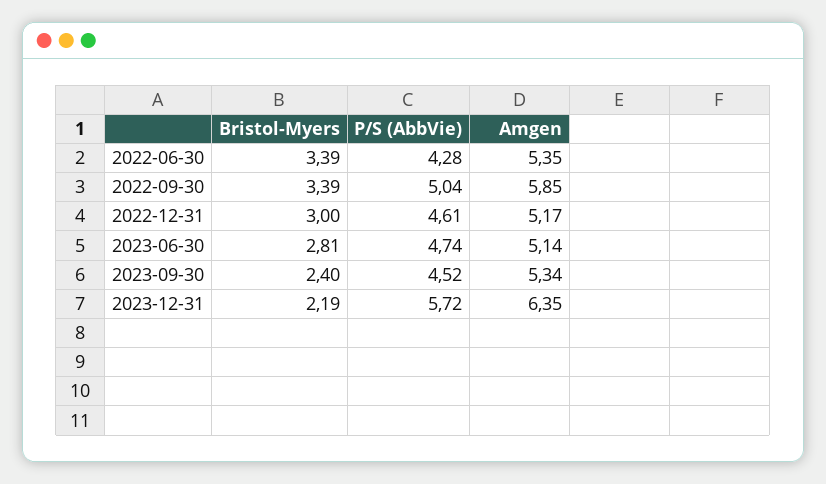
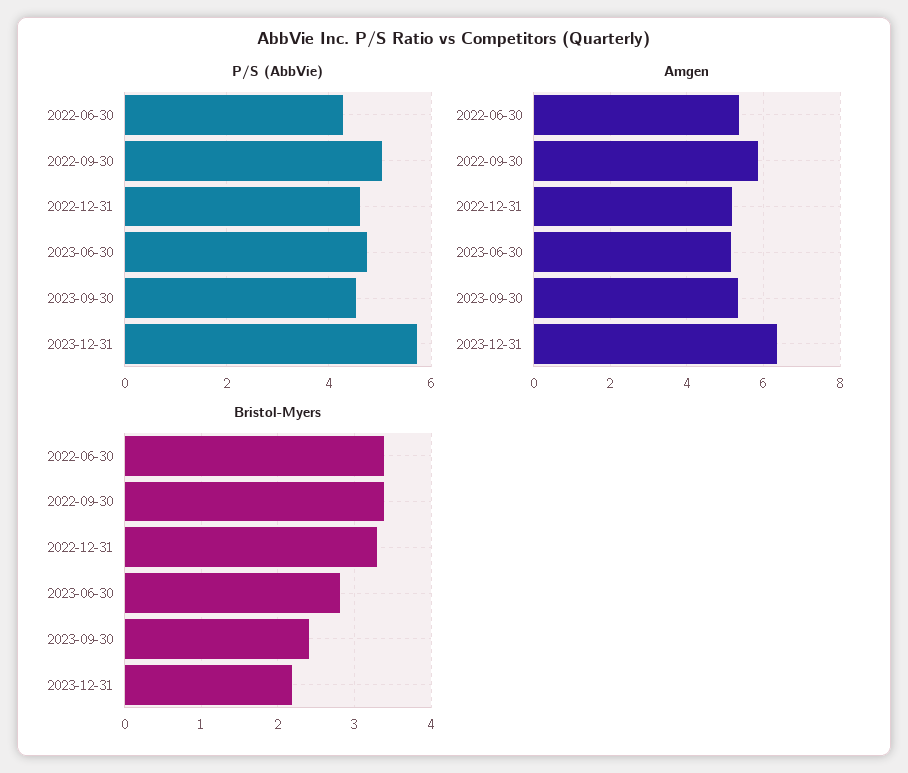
  {
    "Bristol-Myers": {
      "2022-06-30": 3.39,
      "2022-09-30": 3.39,
-     "2022-12-31": 3,
+     "2022-12-31": 3.3,
      "2023-06-30": 2.81,
      "2023-09-30": 2.4,
      "2023-12-31": 2.19
    },
    "P/S (AbbVie)": {
      "2022-06-30": 4.28,
      "2022-09-30": 5.04,
      "2022-12-31": 4.61,
      "2023-06-30": 4.74,
      "2023-09-30": 4.52,
      "2023-12-31": 5.72
    },
    "Amgen": {
      "2022-06-30": 5.35,
      "2022-09-30": 5.85,
      "2022-12-31": 5.17,
      "2023-06-30": 5.14,
      "2023-09-30": 5.34,
      "2023-12-31": 6.35
    }
  }

